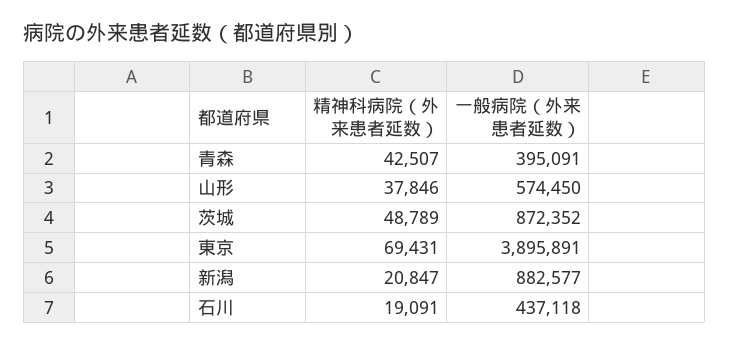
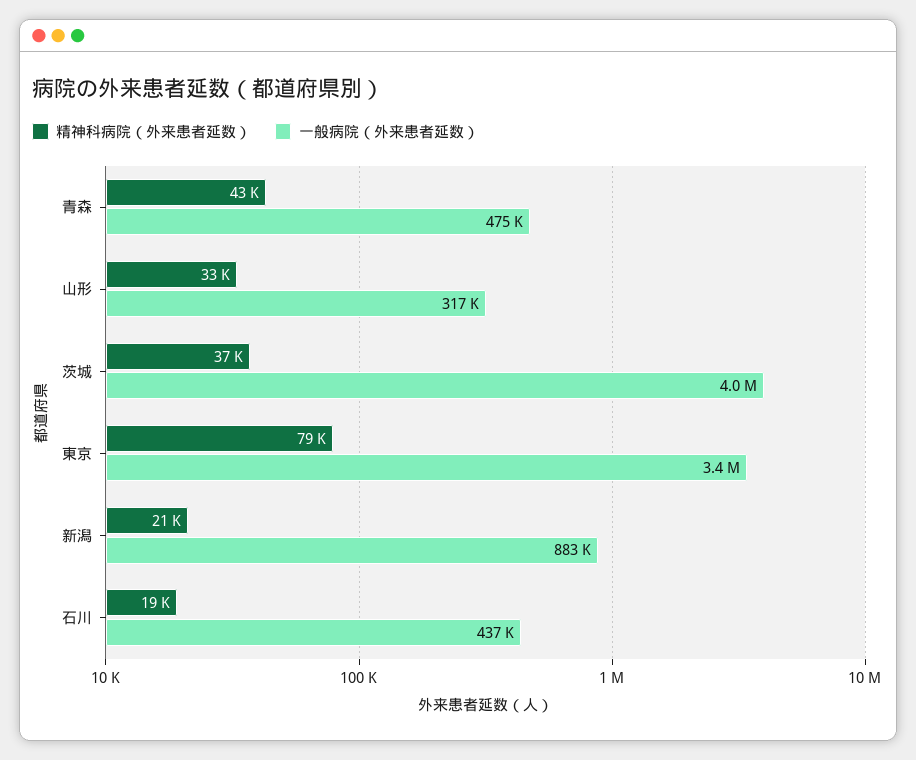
  {
    "精神科病院（外来患者延数）": {
      "青森": 42507,
-     "山形": 37846,
+     "山形": 33000,
-     "茨城": 48789,
+     "茨城": 37000,
-     "東京": 69431,
+     "東京": 79000,
      "新潟": 20847,
      "石川": 19091
    },
    "一般病院（外来患者延数）": {
-     "青森": 395091,
+     "青森": 475000,
-     "山形": 574450,
+     "山形": 317000,
-     "茨城": 872352,
+     "茨城": 4000000,
-     "東京": 3895891,
+     "東京": 3400000,
      "新潟": 882577,
      "石川": 437118
    }
  }

